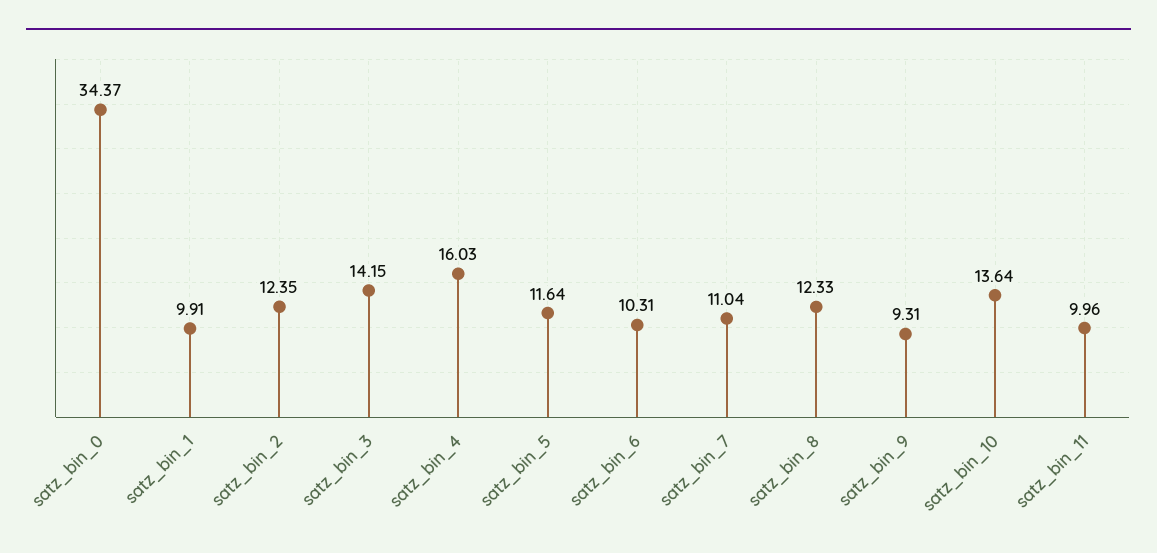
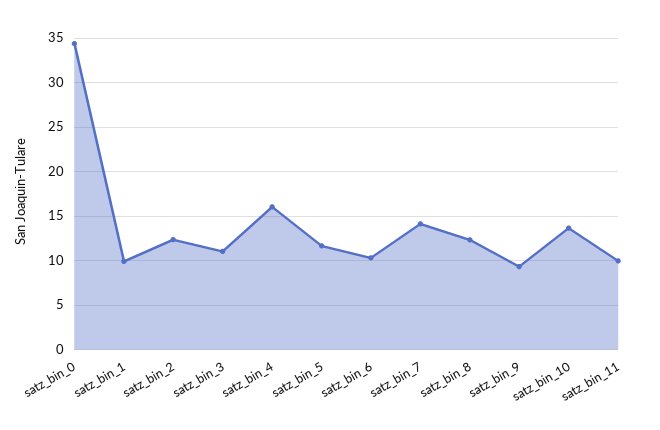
  {
    "satz_bin_0": 34.37,
    "satz_bin_1": 9.91,
    "satz_bin_2": 12.35,
-   "satz_bin_3": 14.15,
+   "satz_bin_3": 11,
    "satz_bin_4": 16.03,
    "satz_bin_5": 11.64,
    "satz_bin_6": 10.31,
-   "satz_bin_7": 11.04,
+   "satz_bin_7": 14,
    "satz_bin_8": 12.33,
    "satz_bin_9": 9.31,
    "satz_bin_10": 13.64,
    "satz_bin_11": 9.96
  }

